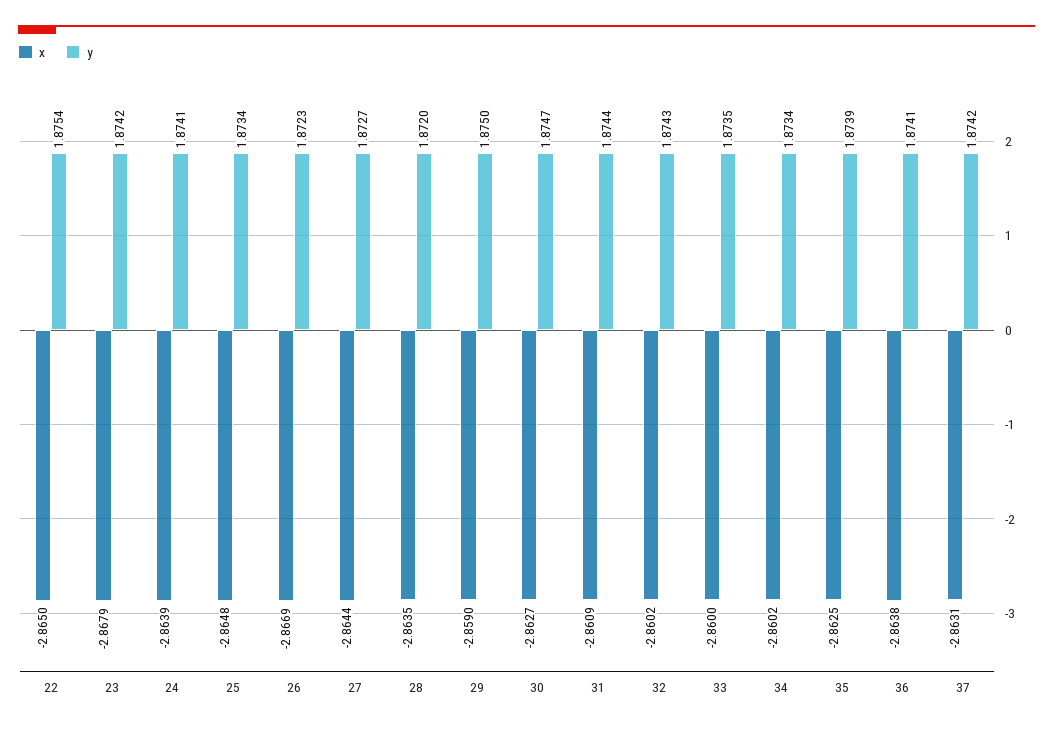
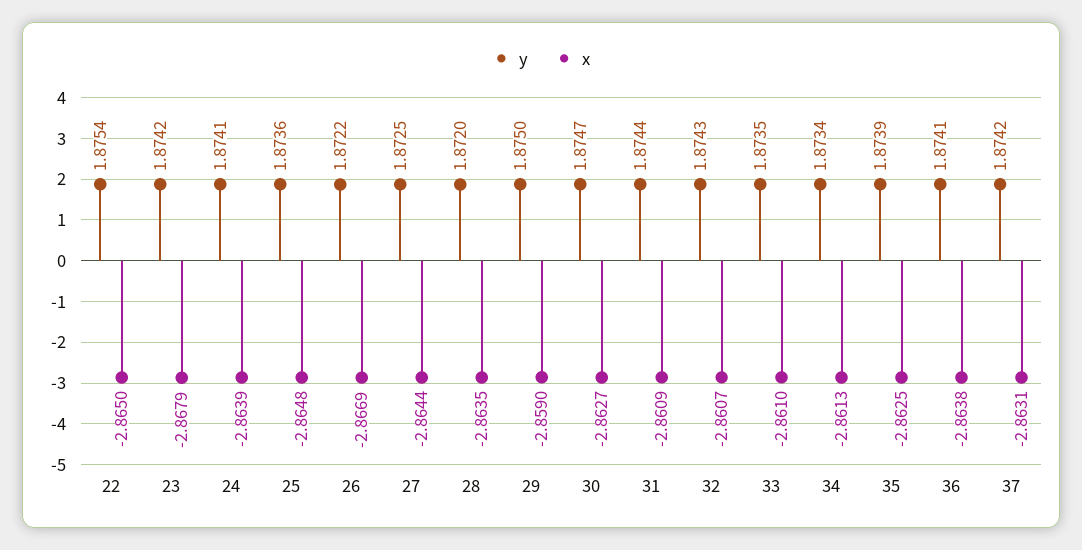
  {
    "x": {
      "22": -2.865,
      "23": -2.8679,
      "24": -2.8639,
      "25": -2.8648,
      "26": -2.8669,
      "27": -2.8644,
      "28": -2.8635,
      "29": -2.859,
      "30": -2.8627,
      "31": -2.8609,
-     "32": -2.8602,
+     "32": -2.8607,
-     "33": -2.86,
+     "33": -2.861,
-     "34": -2.8602,
+     "34": -2.8613,
      "35": -2.8625,
      "36": -2.8638,
      "37": -2.8631
    },
    "y": {
      "22": 1.8754,
      "23": 1.8742,
      "24": 1.8741,
-     "25": 1.8734,
+     "25": 1.8736,
-     "26": 1.8723,
+     "26": 1.8722,
-     "27": 1.8727,
+     "27": 1.8725,
      "28": 1.872,
      "29": 1.875,
      "30": 1.8747,
      "31": 1.8744,
      "32": 1.8743,
      "33": 1.8735,
      "34": 1.8734,
      "35": 1.8739,
      "36": 1.8741,
      "37": 1.8742
    }
  }

